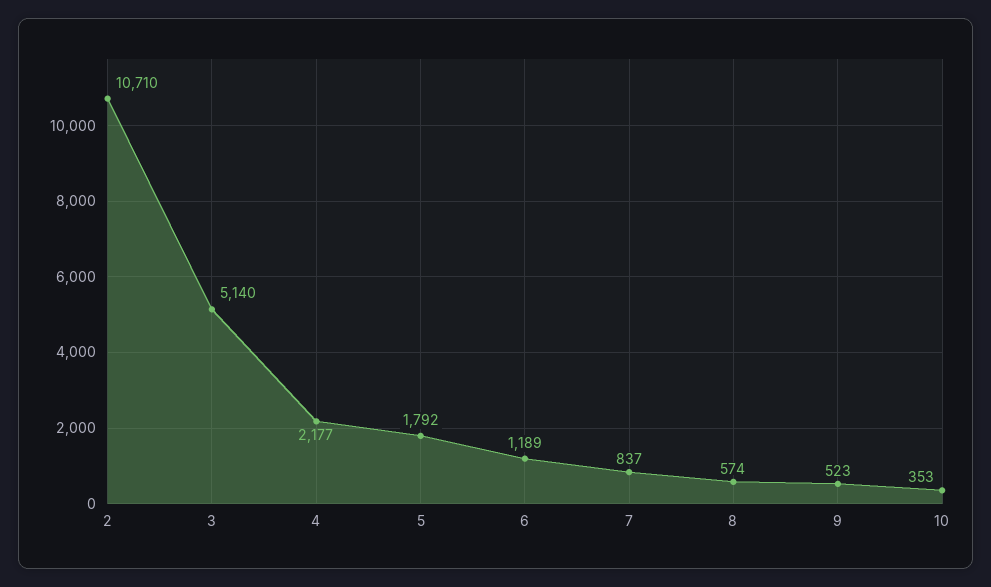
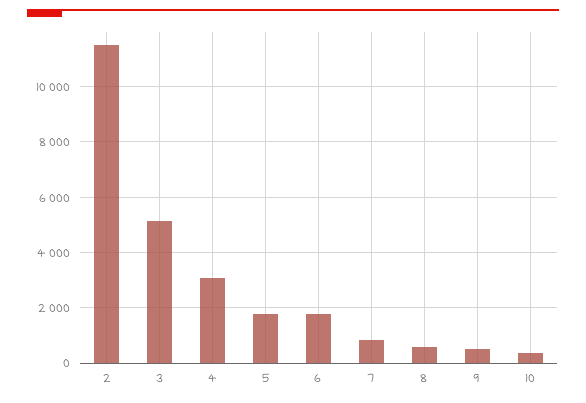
  {
-   "2": 10710,
+   "2": 11500,
    "3": 5140,
-   "4": 2177,
+   "4": 3000,
    "5": 1792,
-   "6": 1189,
+   "6": 1750,
    "7": 837,
    "8": 574,
    "9": 523,
    "10": 353
  }

